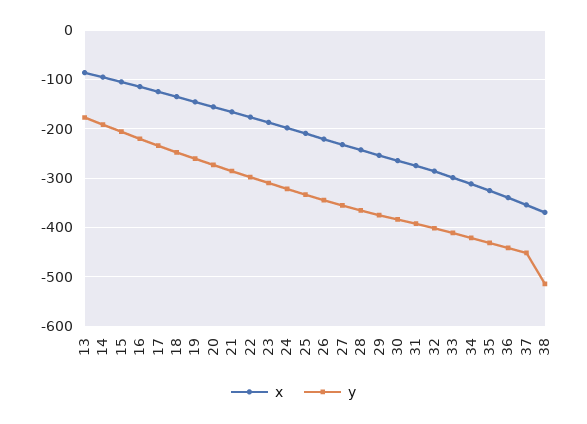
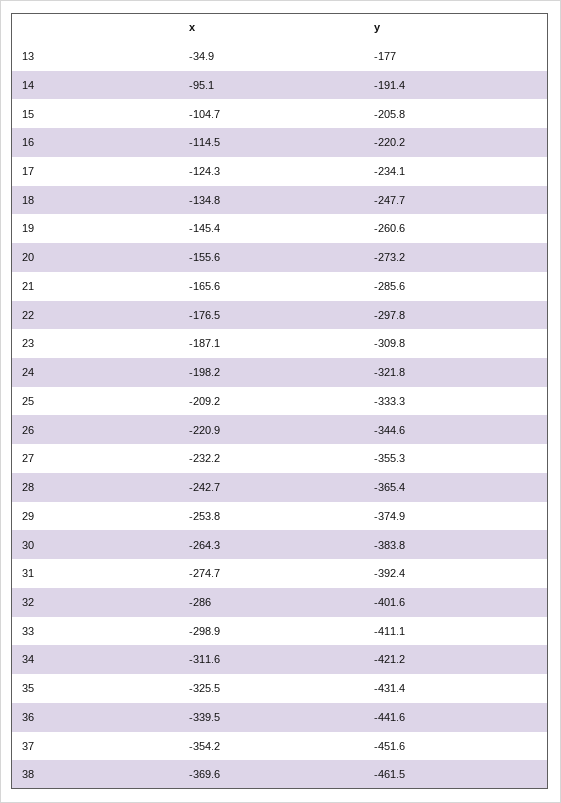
  {
    "x": {
-     "13": -80,
+     "13": -34.9,
      "14": -95.1,
      "15": -104.7,
      "16": -114.5,
      "17": -124.3,
      "18": -134.8,
      "19": -145.4,
      "20": -155.6,
      "21": -165.6,
      "22": -176.5,
      "23": -187.1,
      "24": -198.2,
      "25": -209.2,
      "26": -220.9,
      "27": -232.2,
      "28": -242.7,
      "29": -253.8,
      "30": -264.3,
      "31": -274.7,
      "32": -286,
      "33": -298.9,
      "34": -311.6,
      "35": -325.5,
      "36": -339.5,
      "37": -354.2,
      "38": -369.6
    },
    "y": {
      "13": -177,
      "14": -191.4,
      "15": -205.8,
      "16": -220.2,
      "17": -234.1,
      "18": -247.7,
      "19": -260.6,
      "20": -273.2,
      "21": -285.6,
      "22": -297.8,
      "23": -309.8,
      "24": -321.8,
      "25": -333.3,
      "26": -344.6,
      "27": -355.3,
      "28": -365.4,
      "29": -374.9,
      "30": -383.8,
      "31": -392.4,
      "32": -401.6,
      "33": -411.1,
      "34": -421.2,
      "35": -431.4,
      "36": -441.6,
      "37": -451.6,
-     "38": -520
+     "38": -461.5
    }
  }

